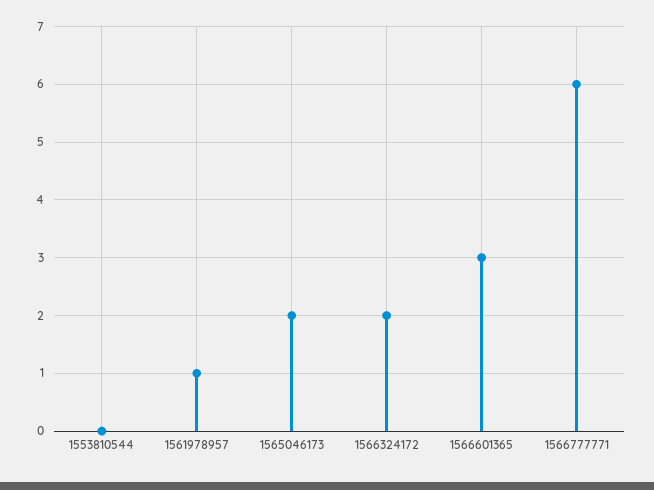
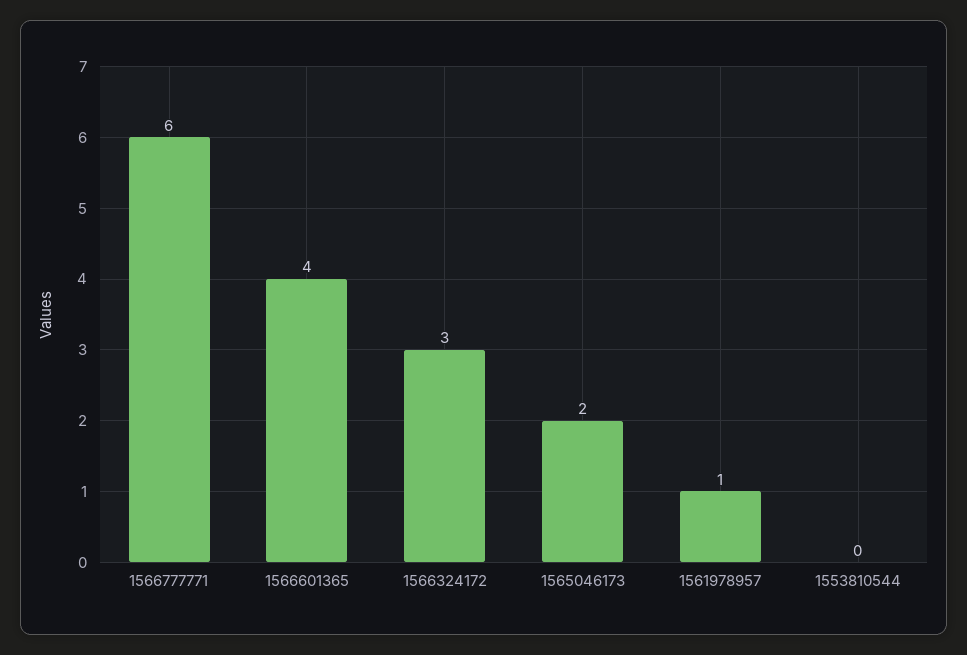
  {
    "1553810544": 0,
    "1561978957": 1,
    "1565046173": 2,
-   "1566324172": 2,
+   "1566324172": 3,
-   "1566601365": 3,
+   "1566601365": 4,
    "1566777771": 6
  }

